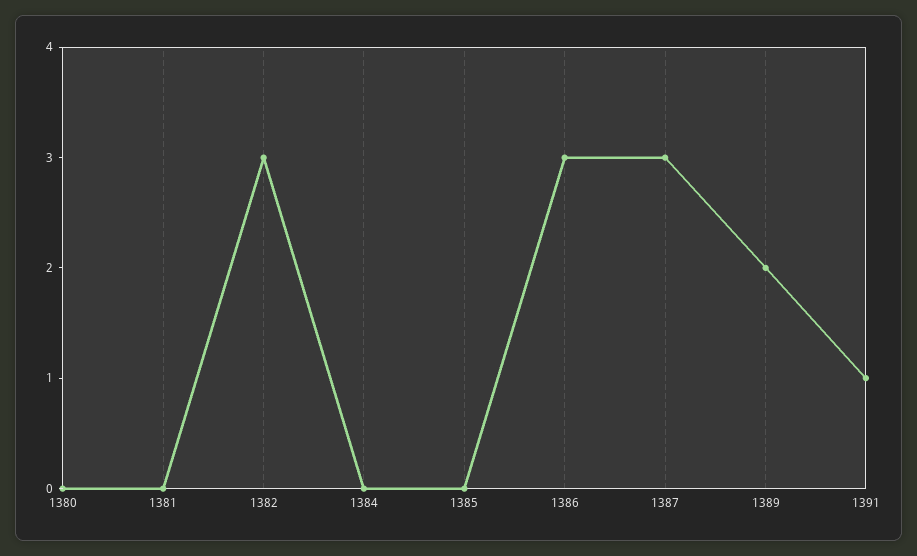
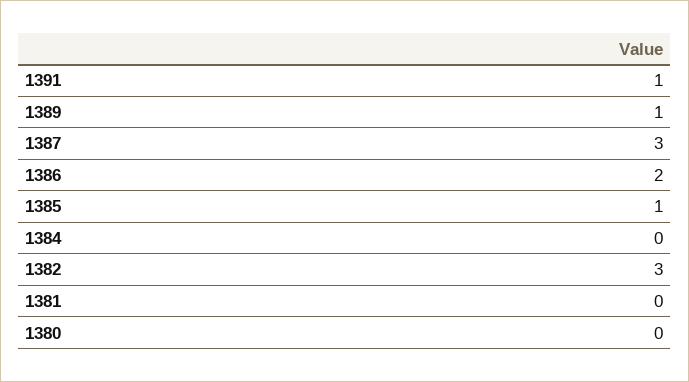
  {
    "1380": 0,
    "1381": 0,
    "1382": 3,
    "1384": 0,
-   "1385": 0,
+   "1385": 1,
-   "1386": 3,
+   "1386": 2,
    "1387": 3,
-   "1389": 2,
+   "1389": 1,
    "1391": 1
  }

